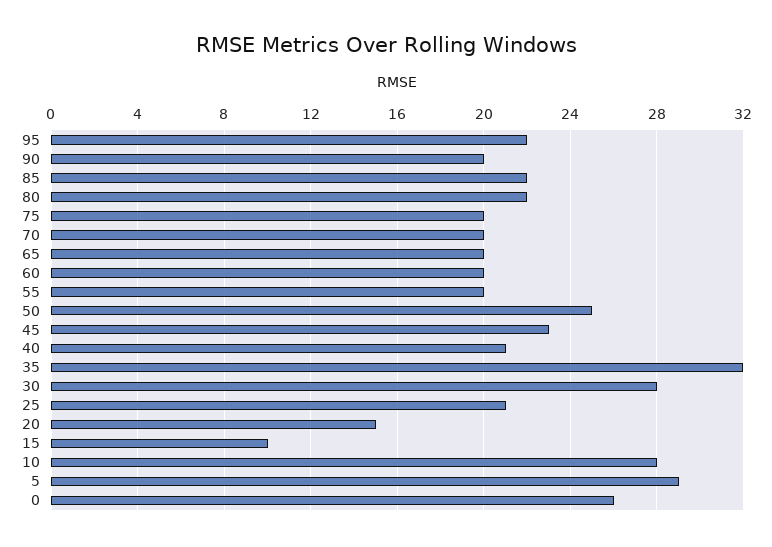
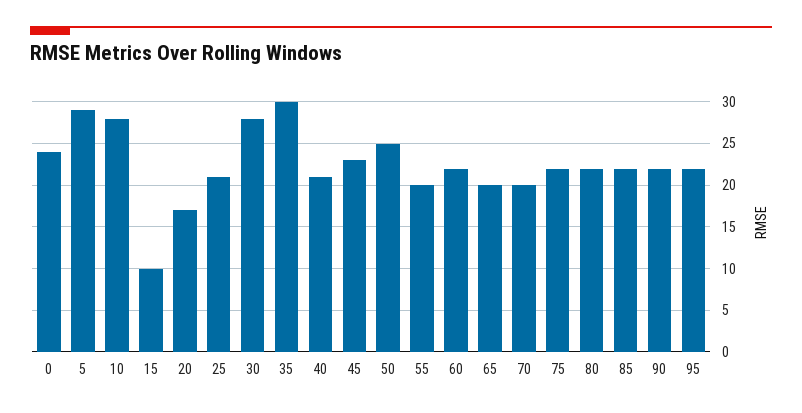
  {
    "95": 22,
-   "90": 20,
+   "90": 22,
    "85": 22,
    "80": 22,
-   "75": 20,
+   "75": 22,
    "70": 20,
    "65": 20,
-   "60": 20,
+   "60": 22,
    "55": 20,
    "50": 25,
    "45": 23,
    "40": 21,
-   "35": 32,
+   "35": 30,
    "30": 28,
    "25": 21,
-   "20": 15,
+   "20": 17,
    "15": 10,
    "10": 28,
    "5": 29,
-   "0": 26
+   "0": 24
  }

